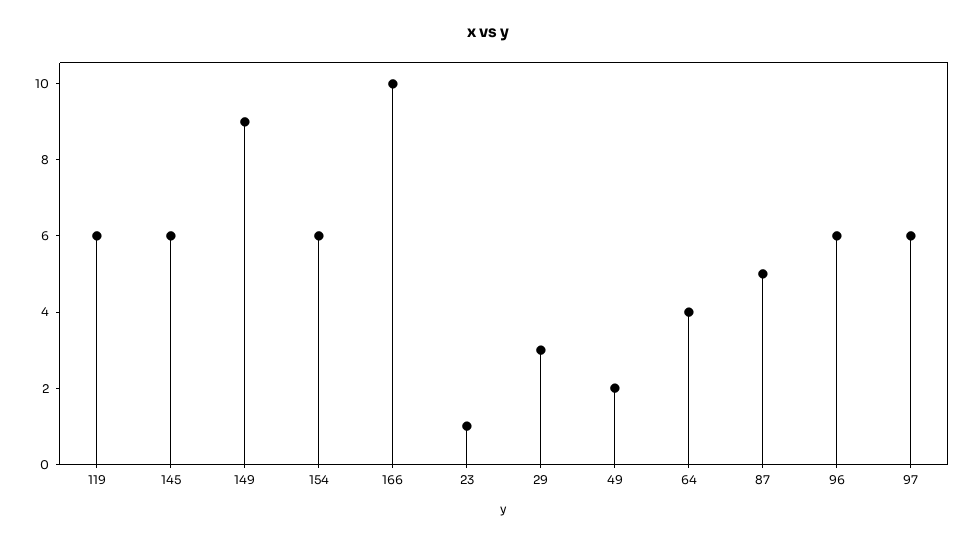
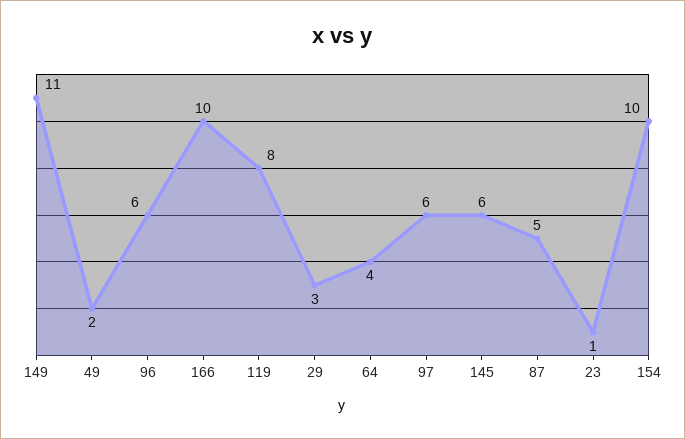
  {
-   "119": 6,
+   "119": 8,
    "145": 6,
-   "149": 9,
+   "149": 11,
-   "154": 6,
+   "154": 10,
    "166": 10,
    "23": 1,
    "29": 3,
    "49": 2,
    "64": 4,
    "87": 5,
    "96": 6,
    "97": 6
  }

